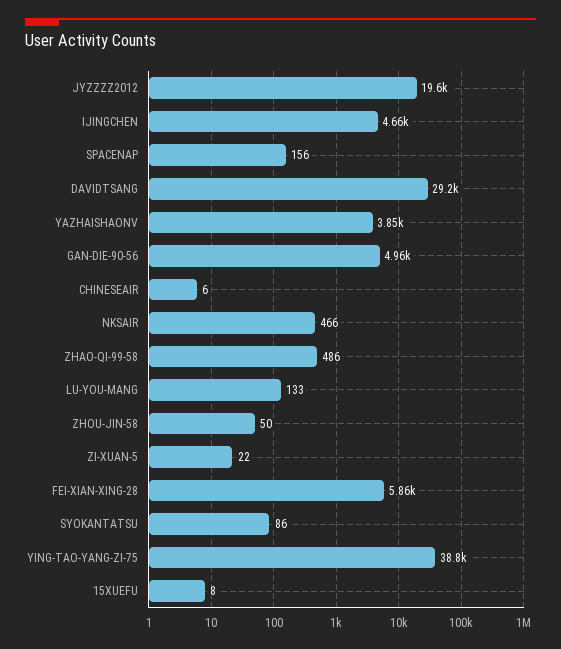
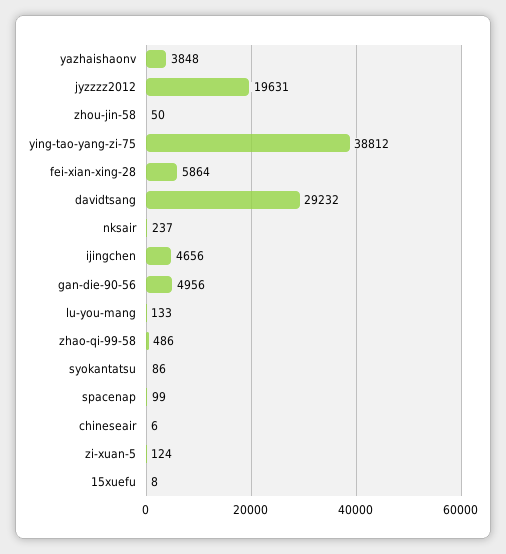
  {
    "JYZZZZ2012": 19631,
    "IJINGCHEN": 4656,
-   "SPACENAP": 156,
+   "SPACENAP": 99,
    "DAVIDTSANG": 29232,
    "YAZHAISHAONV": 3848,
    "GAN-DIE-90-56": 4956,
    "CHINESEAIR": 6,
-   "NKSAIR": 466,
+   "NKSAIR": 237,
    "ZHAO-QI-99-58": 486,
    "LU-YOU-MANG": 133,
    "ZHOU-JIN-58": 50,
-   "ZI-XUAN-5": 22,
+   "ZI-XUAN-5": 124,
    "FEI-XIAN-XING-28": 5864,
    "SYOKANTATSU": 86,
    "YING-TAO-YANG-ZI-75": 38812,
    "15XUEFU": 8
  }

